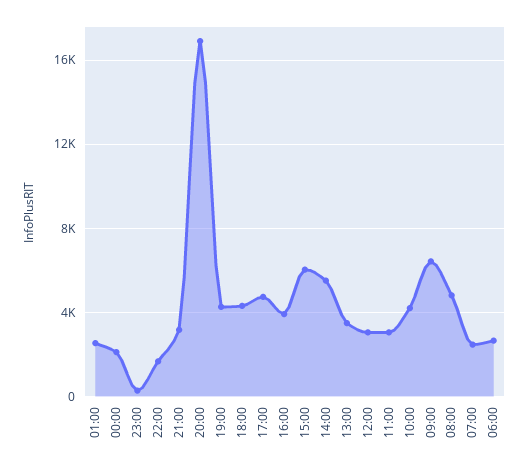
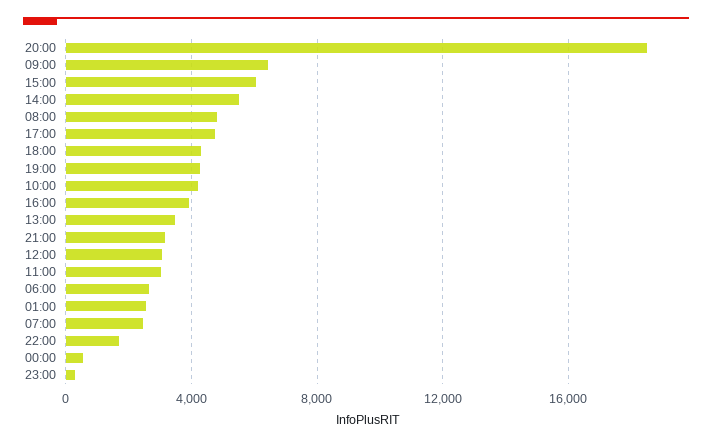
  {
    "01:00": 2500,
-   "00:00": 2000,
+   "00:00": 500,
    "23:00": 500,
    "22:00": 1500,
    "21:00": 3000,
-   "20:00": 17000,
+   "20:00": 18500,
    "19:00": 4500,
    "18:00": 4500,
    "17:00": 4500,
    "16:00": 4000,
    "15:00": 6000,
    "14:00": 5500,
    "13:00": 3500,
    "12:00": 3000,
    "11:00": 3000,
    "10:00": 4000,
    "09:00": 6500,
    "08:00": 5000,
    "07:00": 2500,
    "06:00": 2500
  }

